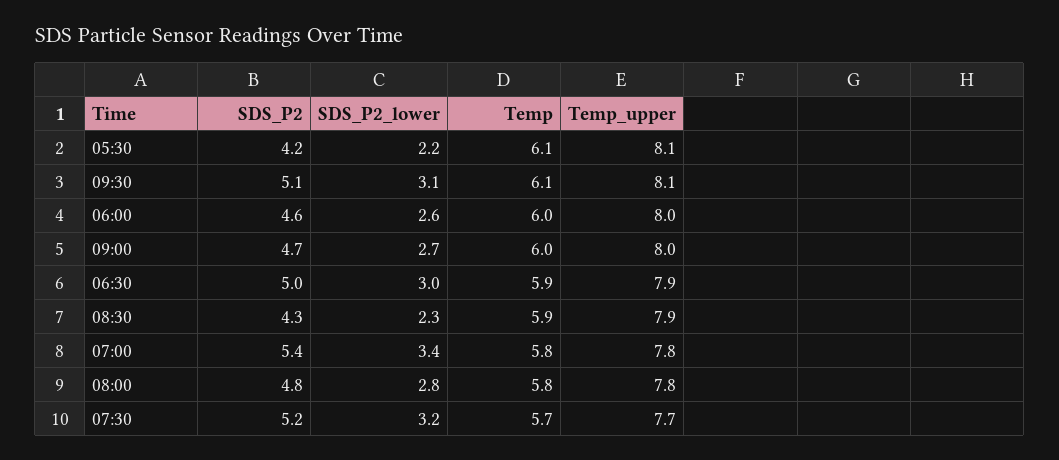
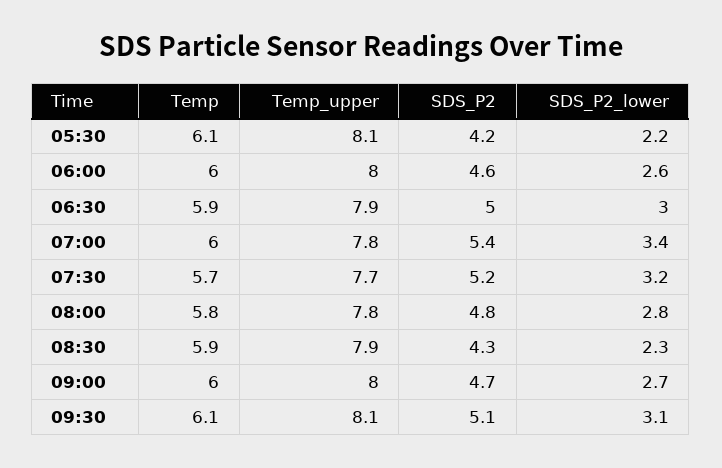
  {
    "SDS_P2": {
      "05:30": 4.2,
      "09:30": 5.1,
      "06:00": 4.6,
      "09:00": 4.7,
      "06:30": 5,
      "08:30": 4.3,
      "07:00": 5.4,
      "08:00": 4.8,
      "07:30": 5.2
    },
    "SDS_P2_lower": {
      "05:30": 2.2,
      "09:30": 3.1,
      "06:00": 2.6,
      "09:00": 2.7,
      "06:30": 3,
      "08:30": 2.3,
      "07:00": 3.4,
      "08:00": 2.8,
      "07:30": 3.2
    },
    "Temp": {
      "05:30": 6.1,
      "09:30": 6.1,
      "06:00": 6,
      "09:00": 6,
      "06:30": 5.9,
      "08:30": 5.9,
-     "07:00": 5.8,
+     "07:00": 6,
      "08:00": 5.8,
      "07:30": 5.7
    },
    "Temp_upper": {
      "05:30": 8.1,
      "09:30": 8.1,
      "06:00": 8,
      "09:00": 8,
      "06:30": 7.9,
      "08:30": 7.9,
      "07:00": 7.8,
      "08:00": 7.8,
      "07:30": 7.7
    }
  }

